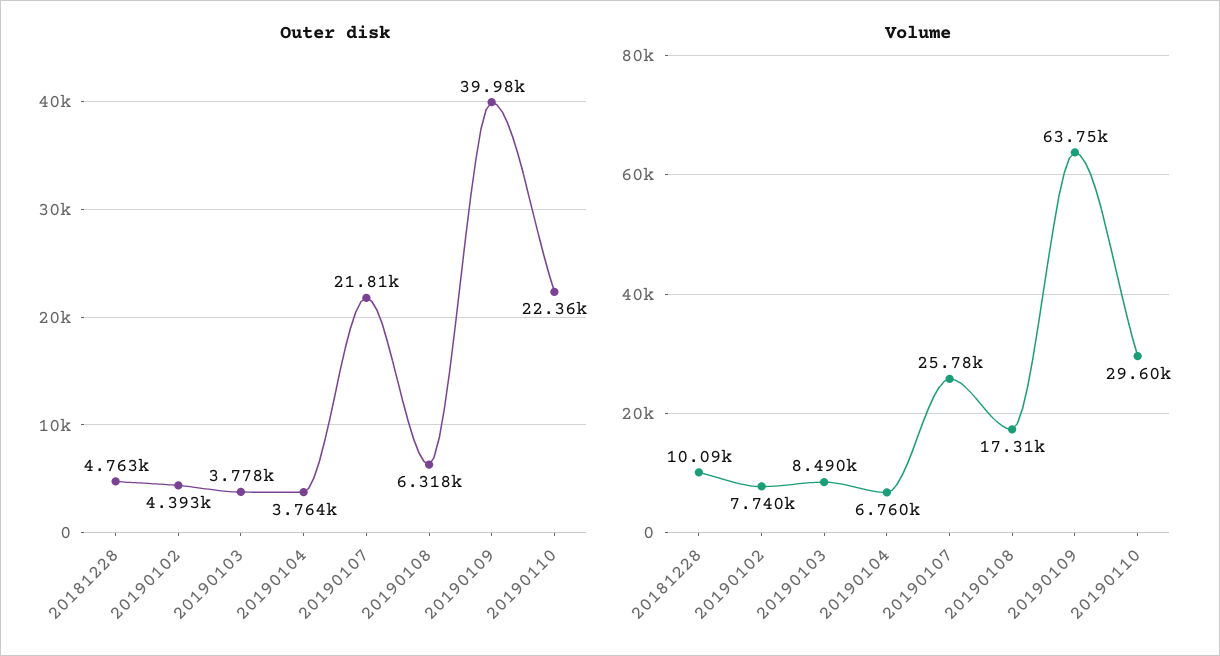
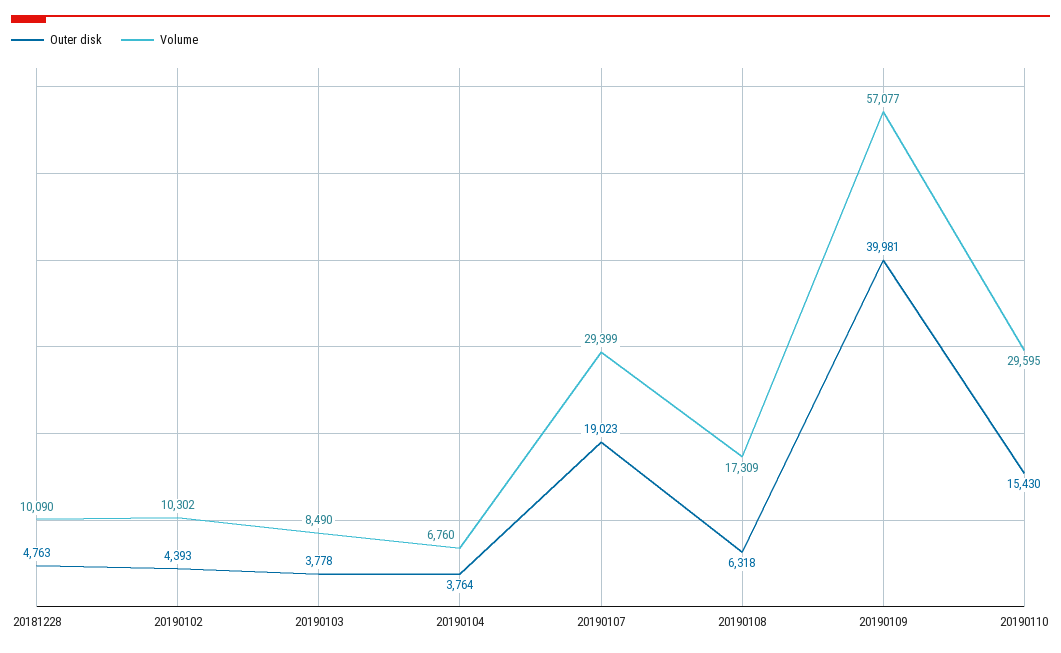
  {
    "Outer disk": {
      "20181228": 4763,
      "20190102": 4393,
      "20190103": 3778,
      "20190104": 3764,
-     "20190107": 21810,
+     "20190107": 19023,
      "20190108": 6318,
      "20190109": 39981,
-     "20190110": 22360
+     "20190110": 15430
    },
    "Volume": {
      "20181228": 10090,
-     "20190102": 7740,
+     "20190102": 10302,
      "20190103": 8490,
      "20190104": 6760,
-     "20190107": 25780,
+     "20190107": 29399,
      "20190108": 17309,
-     "20190109": 63750,
+     "20190109": 57077,
      "20190110": 29595
    }
  }

